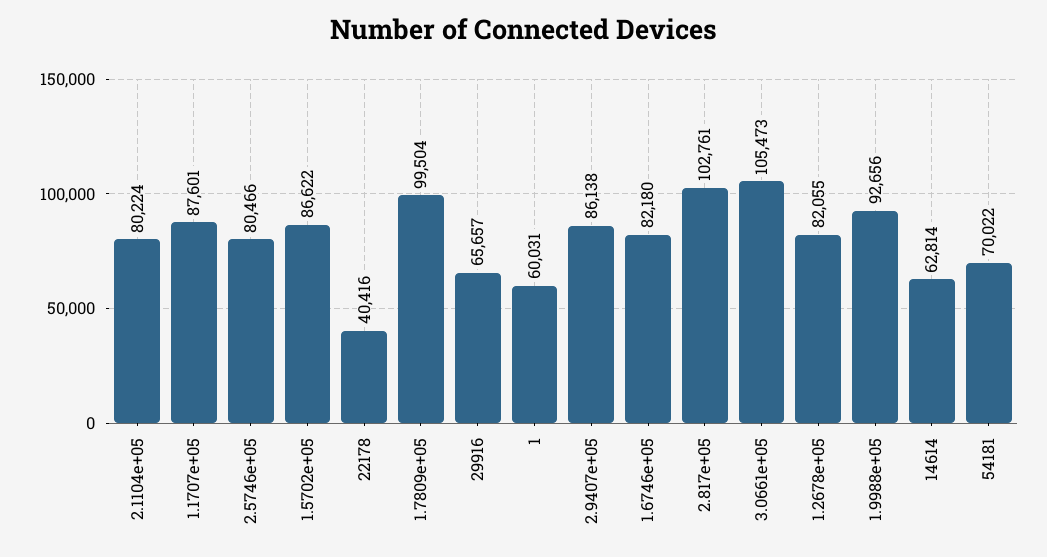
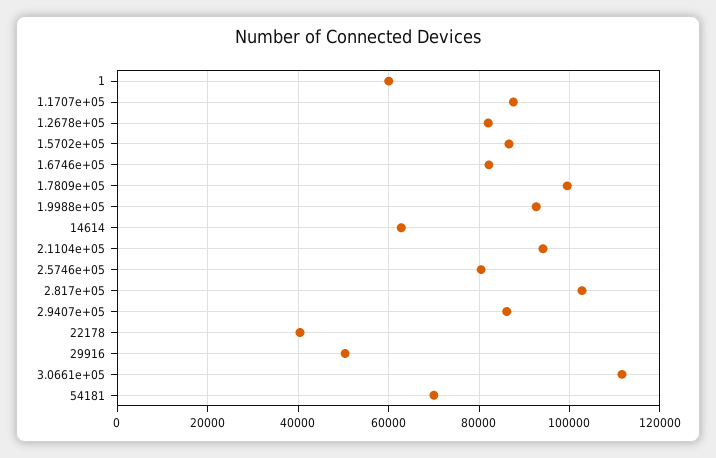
  {
-   "2.1104e+05": 80224,
+   "2.1104e+05": 94000,
    "1.1707e+05": 87601,
    "2.5746e+05": 80466,
    "1.5702e+05": 86622,
    "22178": 40416,
    "1.7809e+05": 99504,
-   "29916": 65657,
+   "29916": 50000,
    "1": 60031,
    "2.9407e+05": 86138,
    "1.6746e+05": 82180,
    "2.817e+05": 102761,
-   "3.0661e+05": 105473,
+   "3.0661e+05": 112000,
    "1.2678e+05": 82055,
    "1.9988e+05": 92656,
    "14614": 62814,
    "54181": 70022
  }

